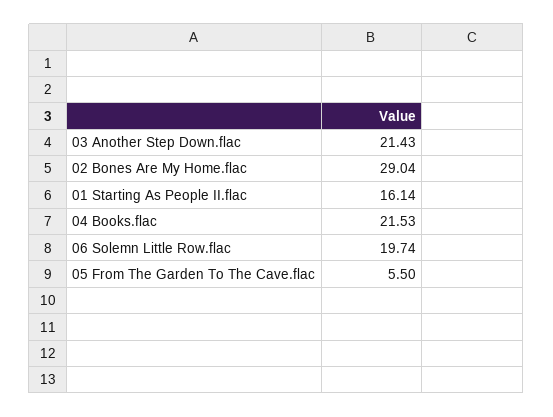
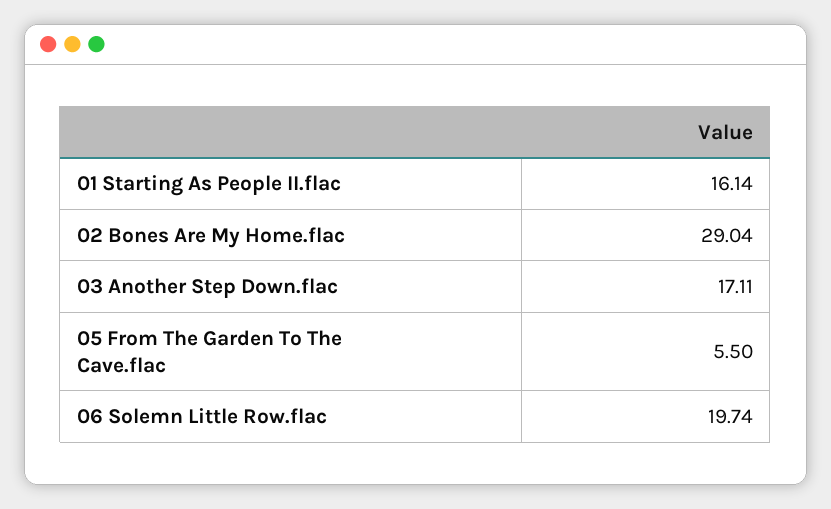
  {
-   "03 Another Step Down.flac": 21.43,
+   "03 Another Step Down.flac": 17.11,
    "02 Bones Are My Home.flac": 29.04,
    "01 Starting As People II.flac": 16.14,
-   "04 Books.flac": 21.53,
    "06 Solemn Little Row.flac": 19.74,
    "05 From The Garden To The Cave.flac": 5.5
  }

